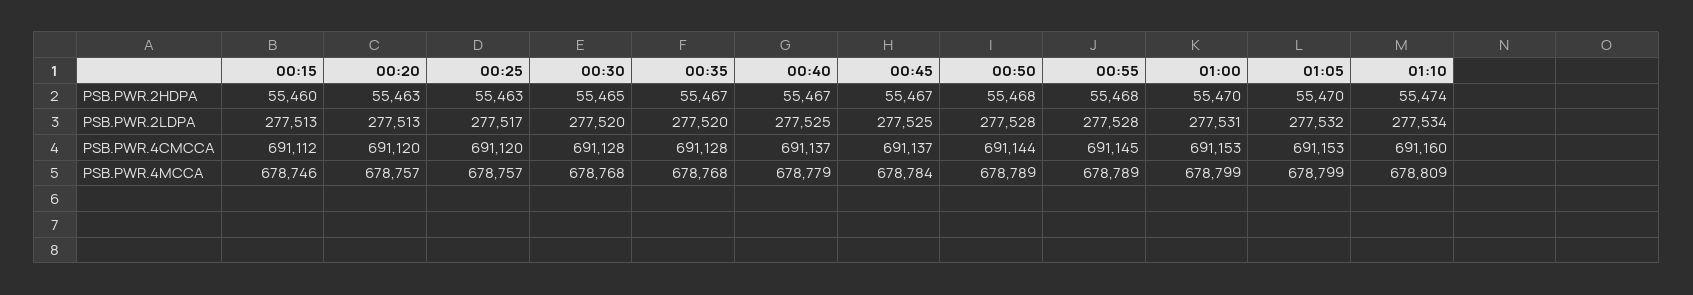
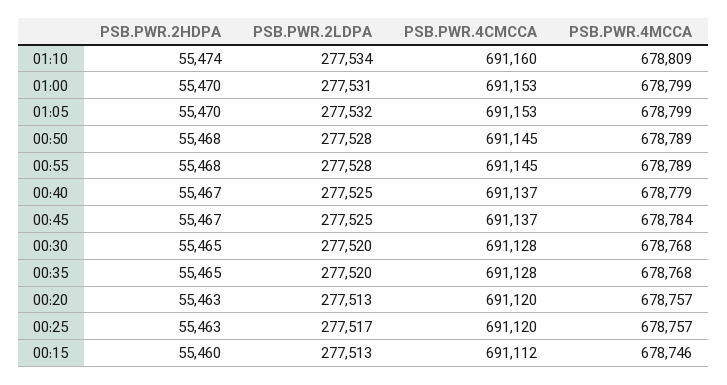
  {
    "00:15": {
      "PSB.PWR.2HDPA": 55460,
      "PSB.PWR.2LDPA": 277513,
      "PSB.PWR.4CMCCA": 691112,
      "PSB.PWR.4MCCA": 678746
    },
    "00:20": {
      "PSB.PWR.2HDPA": 55463,
      "PSB.PWR.2LDPA": 277513,
      "PSB.PWR.4CMCCA": 691120,
      "PSB.PWR.4MCCA": 678757
    },
    "00:25": {
      "PSB.PWR.2HDPA": 55463,
      "PSB.PWR.2LDPA": 277517,
      "PSB.PWR.4CMCCA": 691120,
      "PSB.PWR.4MCCA": 678757
    },
    "00:30": {
      "PSB.PWR.2HDPA": 55465,
      "PSB.PWR.2LDPA": 277520,
      "PSB.PWR.4CMCCA": 691128,
      "PSB.PWR.4MCCA": 678768
    },
    "00:35": {
-     "PSB.PWR.2HDPA": 55467,
+     "PSB.PWR.2HDPA": 55465,
      "PSB.PWR.2LDPA": 277520,
      "PSB.PWR.4CMCCA": 691128,
      "PSB.PWR.4MCCA": 678768
    },
    "00:40": {
      "PSB.PWR.2HDPA": 55467,
      "PSB.PWR.2LDPA": 277525,
      "PSB.PWR.4CMCCA": 691137,
      "PSB.PWR.4MCCA": 678779
    },
    "00:45": {
      "PSB.PWR.2HDPA": 55467,
      "PSB.PWR.2LDPA": 277525,
      "PSB.PWR.4CMCCA": 691137,
      "PSB.PWR.4MCCA": 678784
    },
    "00:50": {
      "PSB.PWR.2HDPA": 55468,
      "PSB.PWR.2LDPA": 277528,
-     "PSB.PWR.4CMCCA": 691144,
+     "PSB.PWR.4CMCCA": 691145,
      "PSB.PWR.4MCCA": 678789
    },
    "00:55": {
      "PSB.PWR.2HDPA": 55468,
      "PSB.PWR.2LDPA": 277528,
      "PSB.PWR.4CMCCA": 691145,
      "PSB.PWR.4MCCA": 678789
    },
    "01:00": {
      "PSB.PWR.2HDPA": 55470,
      "PSB.PWR.2LDPA": 277531,
      "PSB.PWR.4CMCCA": 691153,
      "PSB.PWR.4MCCA": 678799
    },
    "01:05": {
      "PSB.PWR.2HDPA": 55470,
      "PSB.PWR.2LDPA": 277532,
      "PSB.PWR.4CMCCA": 691153,
      "PSB.PWR.4MCCA": 678799
    },
    "01:10": {
      "PSB.PWR.2HDPA": 55474,
      "PSB.PWR.2LDPA": 277534,
      "PSB.PWR.4CMCCA": 691160,
      "PSB.PWR.4MCCA": 678809
    }
  }

